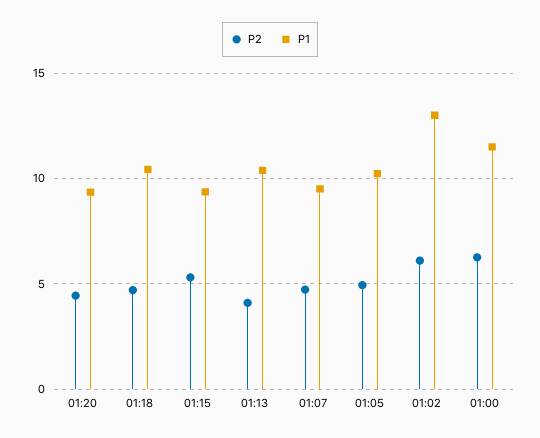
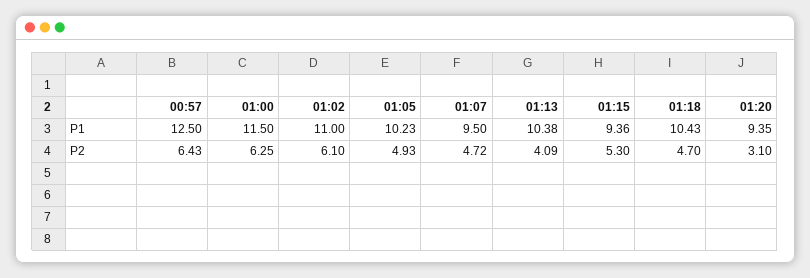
  {
    "P2": {
-     "01:20": 4.5,
+     "01:20": 3.1,
      "01:18": 4.7,
      "01:15": 5.3,
      "01:13": 4.09,
      "01:07": 4.72,
      "01:05": 4.93,
      "01:02": 6.1,
-     "01:00": 6.25
+     "01:00": 6.25,
+     "00:57": 6.43
    },
    "P1": {
      "01:20": 9.35,
      "01:18": 10.43,
      "01:15": 9.36,
      "01:13": 10.38,
      "01:07": 9.5,
      "01:05": 10.23,
-     "01:02": 13,
+     "01:02": 11,
-     "01:00": 11.5
+     "01:00": 11.5,
+     "00:57": 12.5
    }
  }

